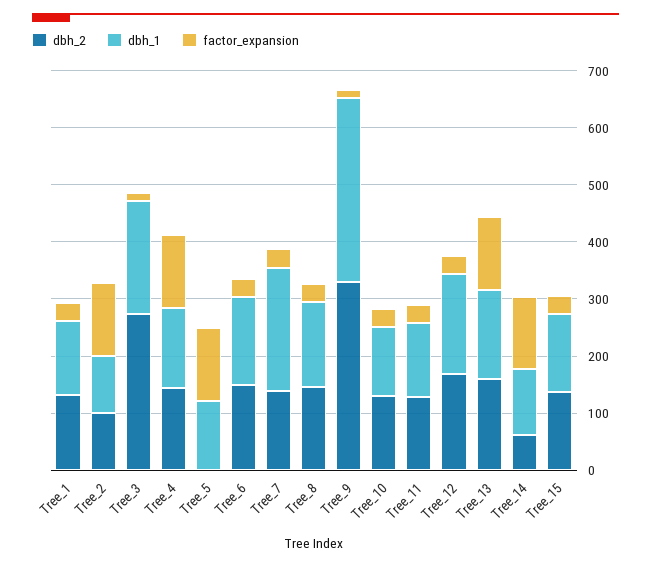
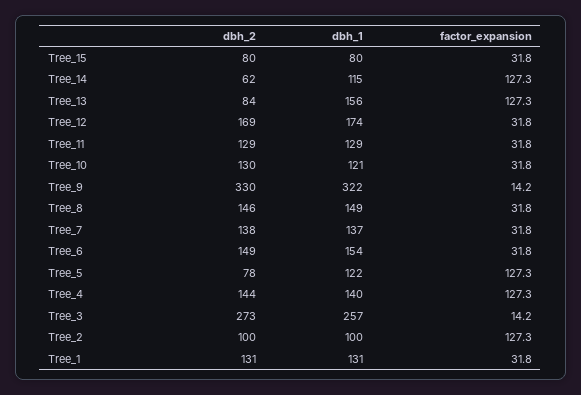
  {
    "dbh_2": {
      "Tree_1": 131,
      "Tree_2": 100,
      "Tree_3": 273,
      "Tree_4": 144,
-     "Tree_5": 0,
+     "Tree_5": 78,
      "Tree_6": 149,
      "Tree_7": 138,
      "Tree_8": 146,
      "Tree_9": 330,
      "Tree_10": 130,
      "Tree_11": 129,
      "Tree_12": 169,
-     "Tree_13": 160,
+     "Tree_13": 84,
      "Tree_14": 62,
-     "Tree_15": 140
+     "Tree_15": 80
    },
    "dbh_1": {
      "Tree_1": 131,
      "Tree_2": 100,
-     "Tree_3": 200,
+     "Tree_3": 257,
      "Tree_4": 140,
      "Tree_5": 122,
      "Tree_6": 154,
-     "Tree_7": 220,
+     "Tree_7": 137,
      "Tree_8": 149,
      "Tree_9": 322,
      "Tree_10": 121,
      "Tree_11": 129,
      "Tree_12": 174,
      "Tree_13": 156,
      "Tree_14": 115,
-     "Tree_15": 140
+     "Tree_15": 80
    },
    "factor_expansion": {
      "Tree_1": 31.8,
      "Tree_2": 127.3,
      "Tree_3": 14.2,
      "Tree_4": 127.3,
      "Tree_5": 127.3,
      "Tree_6": 31.8,
      "Tree_7": 31.8,
      "Tree_8": 31.8,
      "Tree_9": 14.2,
      "Tree_10": 31.8,
      "Tree_11": 31.8,
      "Tree_12": 31.8,
      "Tree_13": 127.3,
      "Tree_14": 127.3,
      "Tree_15": 31.8
    }
  }

